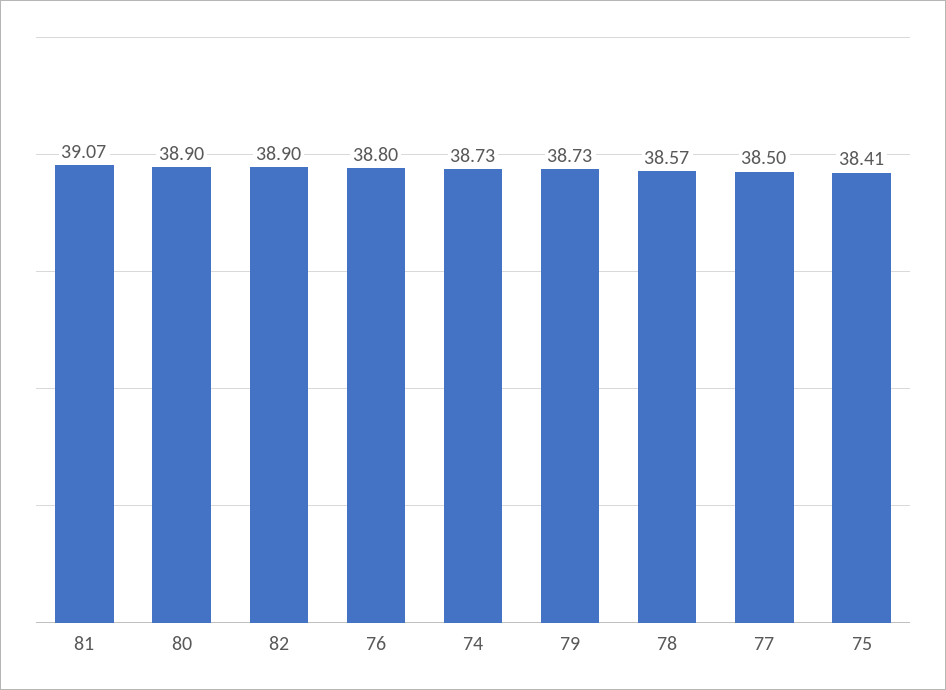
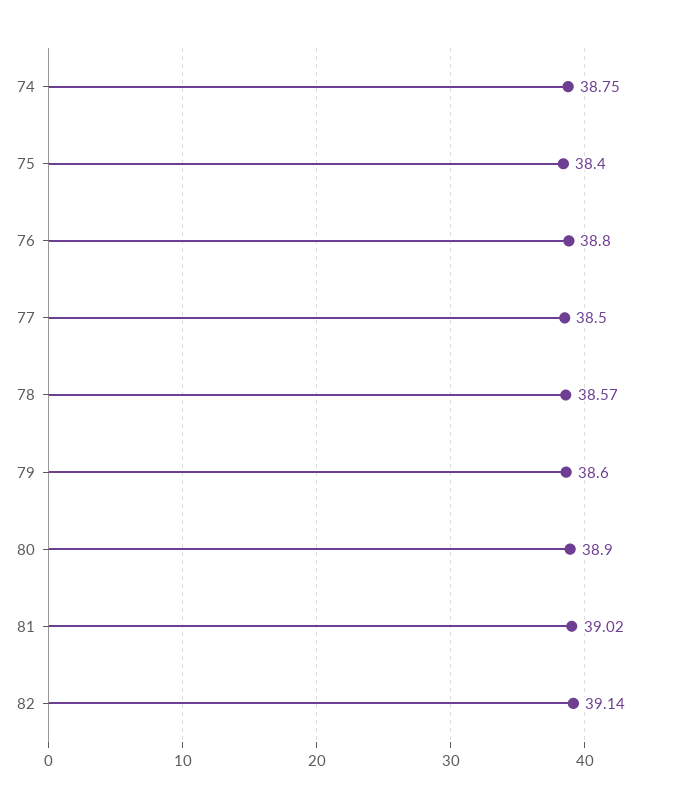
  {
-   "81": 39.07,
+   "81": 39.02,
    "80": 38.9,
-   "82": 38.9,
+   "82": 39.14,
    "76": 38.8,
-   "74": 38.73,
+   "74": 38.75,
-   "79": 38.73,
+   "79": 38.6,
    "78": 38.57,
    "77": 38.5,
-   "75": 38.41
+   "75": 38.4
  }

